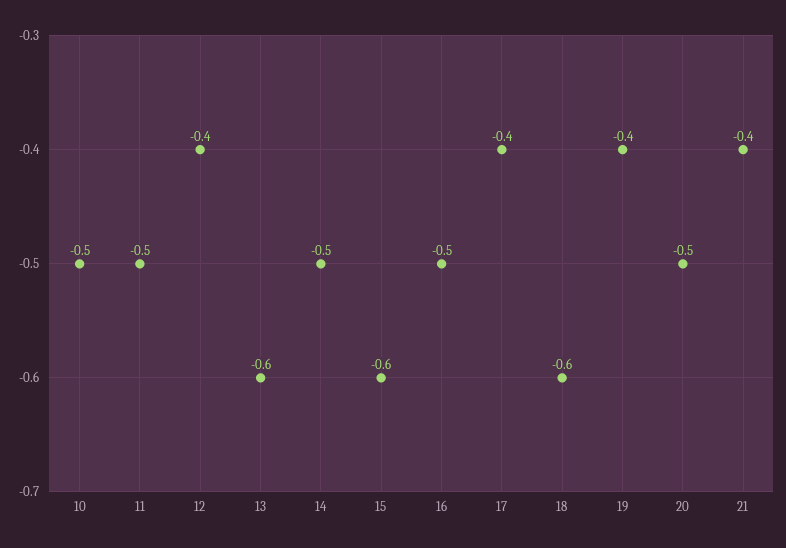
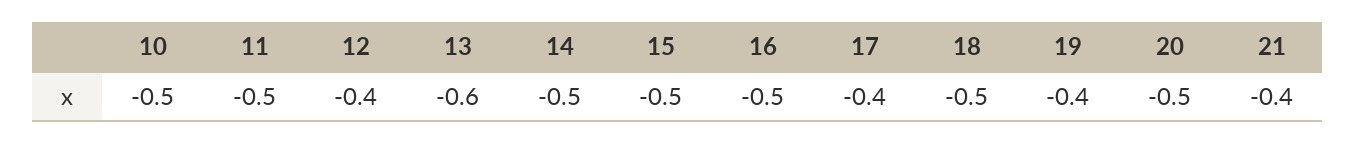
  {
    "10": -0.5,
    "11": -0.5,
    "12": -0.4,
    "13": -0.6,
    "14": -0.5,
-   "15": -0.6,
+   "15": -0.5,
    "16": -0.5,
    "17": -0.4,
-   "18": -0.6,
+   "18": -0.5,
    "19": -0.4,
    "20": -0.5,
    "21": -0.4
  }

